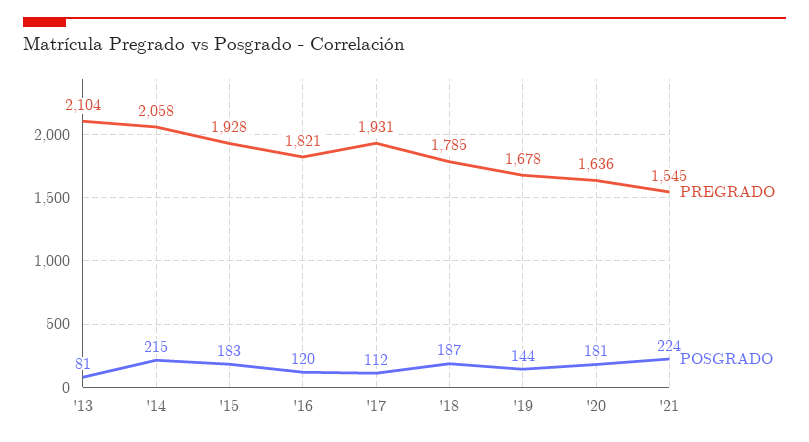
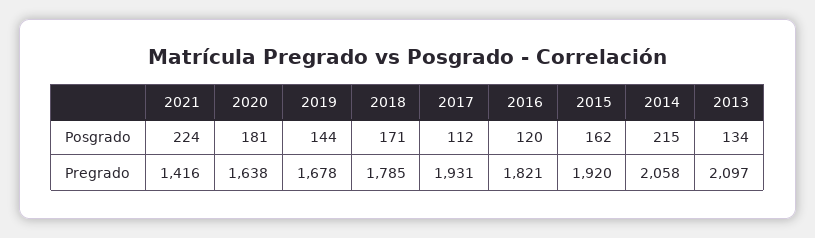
  {
    "PREGRADO": {
-     "'13": 2104,
+     "'13": 2097,
      "'14": 2058,
-     "'15": 1928,
+     "'15": 1920,
      "'16": 1821,
      "'17": 1931,
      "'18": 1785,
      "'19": 1678,
-     "'20": 1636,
+     "'20": 1638,
-     "'21": 1545
+     "'21": 1416
    },
    "POSGRADO": {
-     "'13": 81,
+     "'13": 134,
      "'14": 215,
-     "'15": 183,
+     "'15": 162,
      "'16": 120,
      "'17": 112,
-     "'18": 187,
+     "'18": 171,
      "'19": 144,
      "'20": 181,
      "'21": 224
    }
  }

